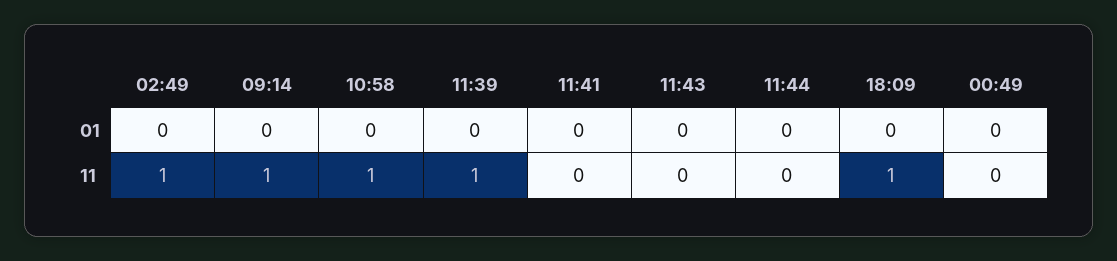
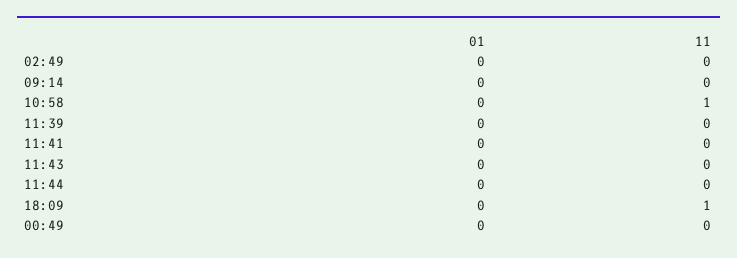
  {
    "02:49": {
      "01": 0,
-     "11": 1
+     "11": 0
    },
    "09:14": {
      "01": 0,
-     "11": 1
+     "11": 0
    },
    "10:58": {
      "01": 0,
      "11": 1
    },
    "11:39": {
      "01": 0,
-     "11": 1
+     "11": 0
    },
    "11:41": {
      "01": 0,
      "11": 0
    },
    "11:43": {
      "01": 0,
      "11": 0
    },
    "11:44": {
      "01": 0,
      "11": 0
    },
    "18:09": {
      "01": 0,
      "11": 1
    },
    "00:49": {
      "01": 0,
      "11": 0
    }
  }

